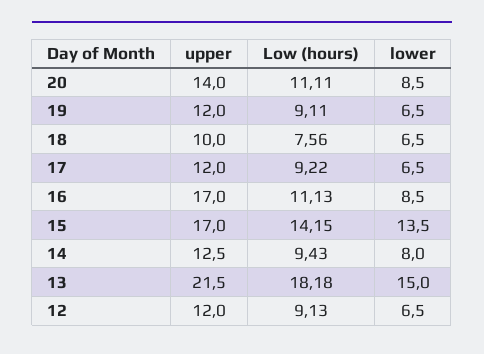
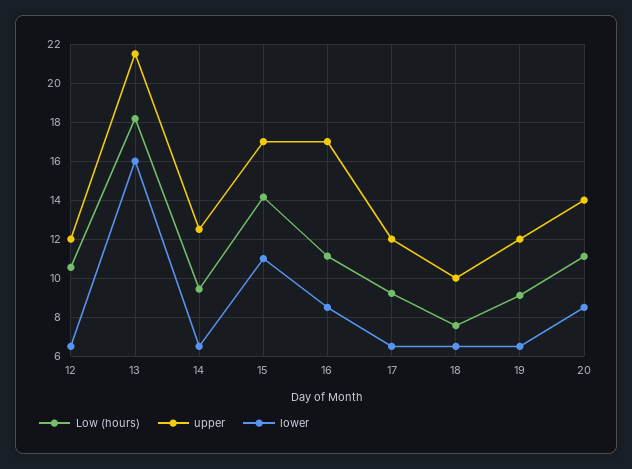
  {
    "upper": {
      "20": 14,
      "19": 12,
      "18": 10,
      "17": 12,
      "16": 17,
      "15": 17,
      "14": 12.5,
      "13": 21.5,
      "12": 12
    },
    "Low (hours)": {
      "20": 11.11,
      "19": 9.11,
      "18": 7.56,
      "17": 9.22,
      "16": 11.13,
      "15": 14.15,
      "14": 9.43,
      "13": 18.18,
-     "12": 9.13
+     "12": 10.5
    },
    "lower": {
      "20": 8.5,
      "19": 6.5,
      "18": 6.5,
      "17": 6.5,
      "16": 8.5,
-     "15": 13.5,
+     "15": 11,
-     "14": 8,
+     "14": 6.5,
-     "13": 15,
+     "13": 16,
      "12": 6.5
    }
  }

